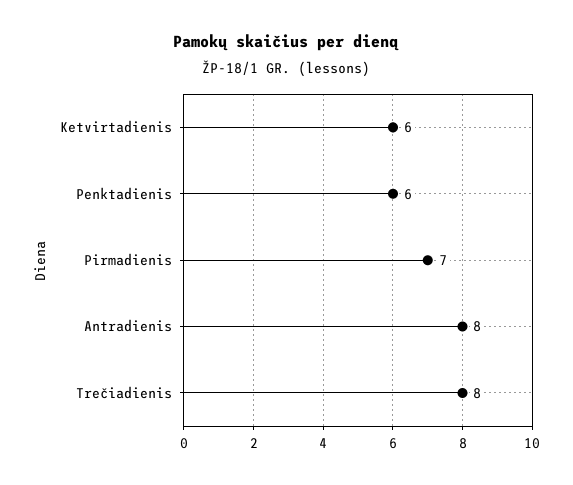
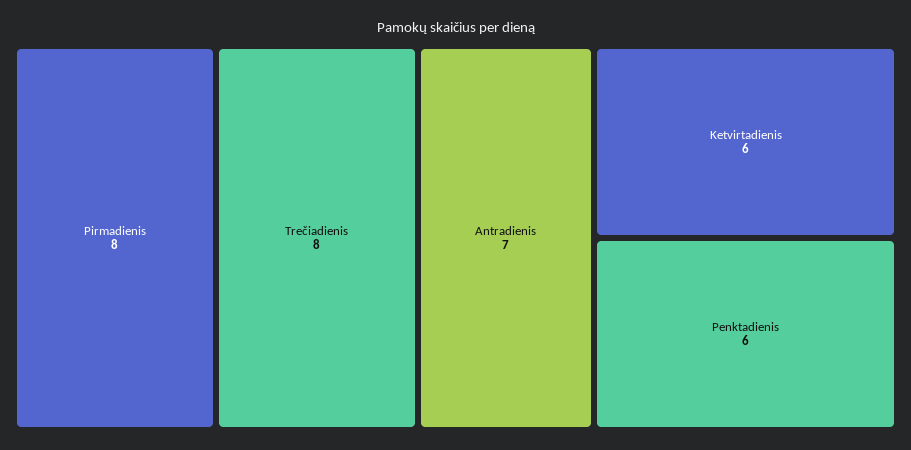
  {
    "Ketvirtadienis": 6,
    "Penktadienis": 6,
-   "Pirmadienis": 7,
+   "Pirmadienis": 8,
-   "Antradienis": 8,
+   "Antradienis": 7,
    "Trečiadienis": 8
  }

